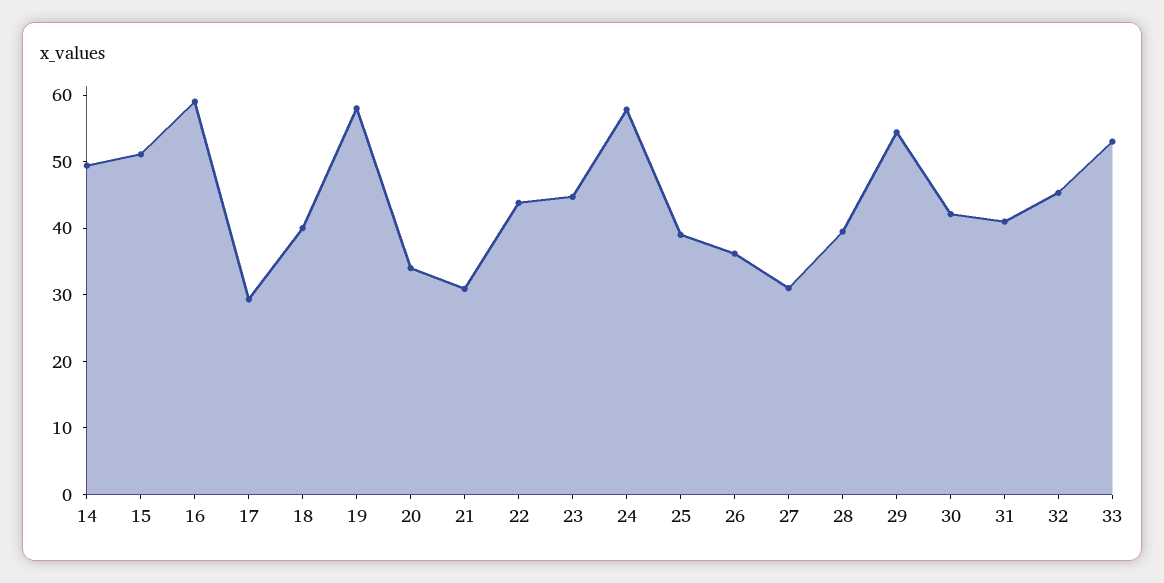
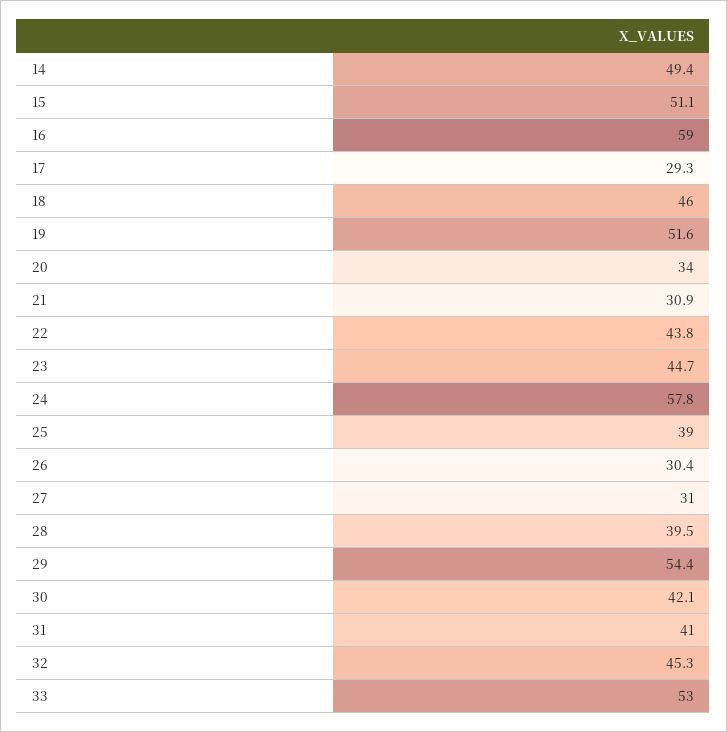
  {
    "14": 49.4,
    "15": 51.1,
    "16": 59,
    "17": 29.3,
-   "18": 40,
+   "18": 46,
-   "19": 58,
+   "19": 51.6,
    "20": 34,
    "21": 30.9,
    "22": 43.8,
    "23": 44.7,
    "24": 57.8,
    "25": 39,
-   "26": 36,
+   "26": 30.4,
    "27": 31,
    "28": 39.5,
    "29": 54.4,
    "30": 42.1,
    "31": 41,
    "32": 45.3,
    "33": 53
  }

